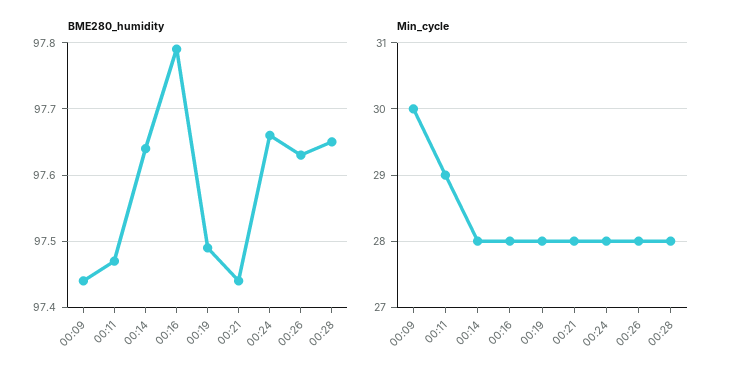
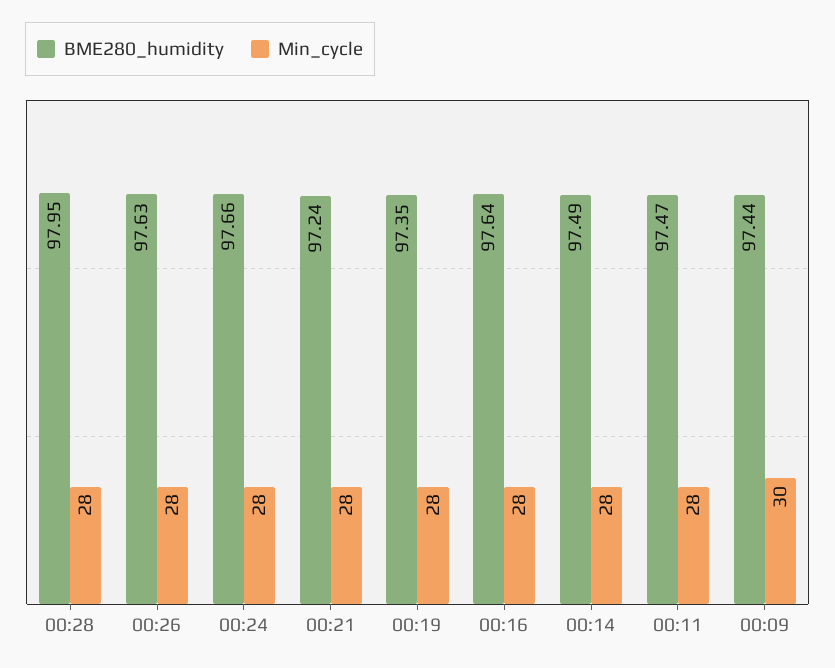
  {
    "BME280_humidity": {
      "00:09": 97.44,
      "00:11": 97.47,
-     "00:14": 97.64,
+     "00:14": 97.49,
-     "00:16": 97.79,
+     "00:16": 97.64,
-     "00:19": 97.49,
+     "00:19": 97.35,
-     "00:21": 97.44,
+     "00:21": 97.24,
      "00:24": 97.66,
      "00:26": 97.63,
-     "00:28": 97.65
+     "00:28": 97.95
    },
    "Min_cycle": {
      "00:09": 30,
-     "00:11": 29,
+     "00:11": 28,
      "00:14": 28,
      "00:16": 28,
      "00:19": 28,
      "00:21": 28,
      "00:24": 28,
      "00:26": 28,
      "00:28": 28
    }
  }

